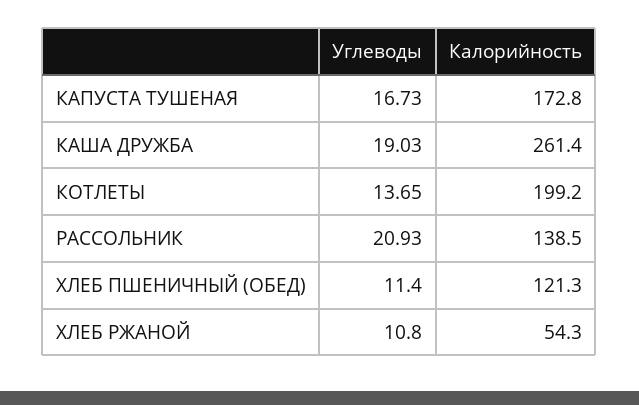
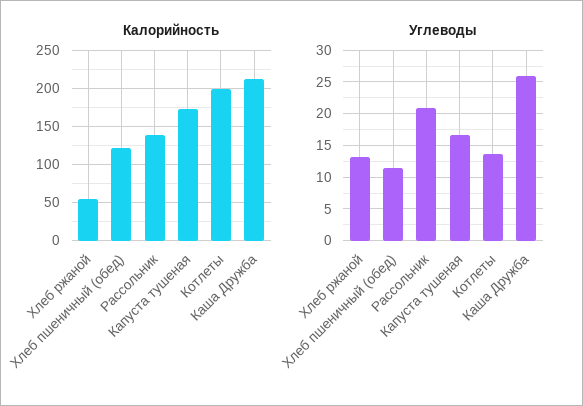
  {
    "Углеводы": {
      "КАПУСТА ТУШЕНАЯ": 16.73,
-     "КАША ДРУЖБА": 19.03,
+     "КАША ДРУЖБА": 26,
      "КОТЛЕТЫ": 13.65,
      "РАССОЛЬНИК": 20.93,
      "ХЛЕБ ПШЕНИЧНЫЙ (ОБЕД)": 11.4,
-     "ХЛЕБ РЖАНОЙ": 10.8
+     "ХЛЕБ РЖАНОЙ": 13
    },
    "Калорийность": {
      "КАПУСТА ТУШЕНАЯ": 172.8,
-     "КАША ДРУЖБА": 261.4,
+     "КАША ДРУЖБА": 210,
      "КОТЛЕТЫ": 199.2,
      "РАССОЛЬНИК": 138.5,
      "ХЛЕБ ПШЕНИЧНЫЙ (ОБЕД)": 121.3,
      "ХЛЕБ РЖАНОЙ": 54.3
    }
  }

